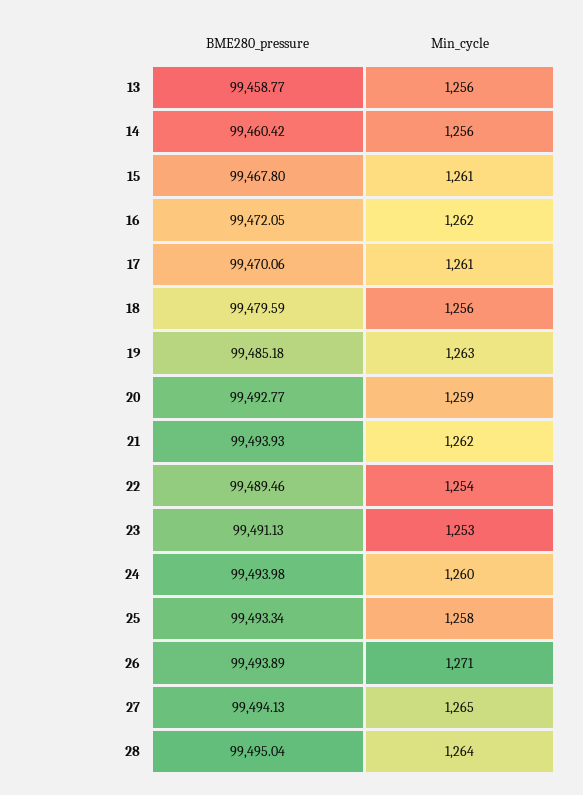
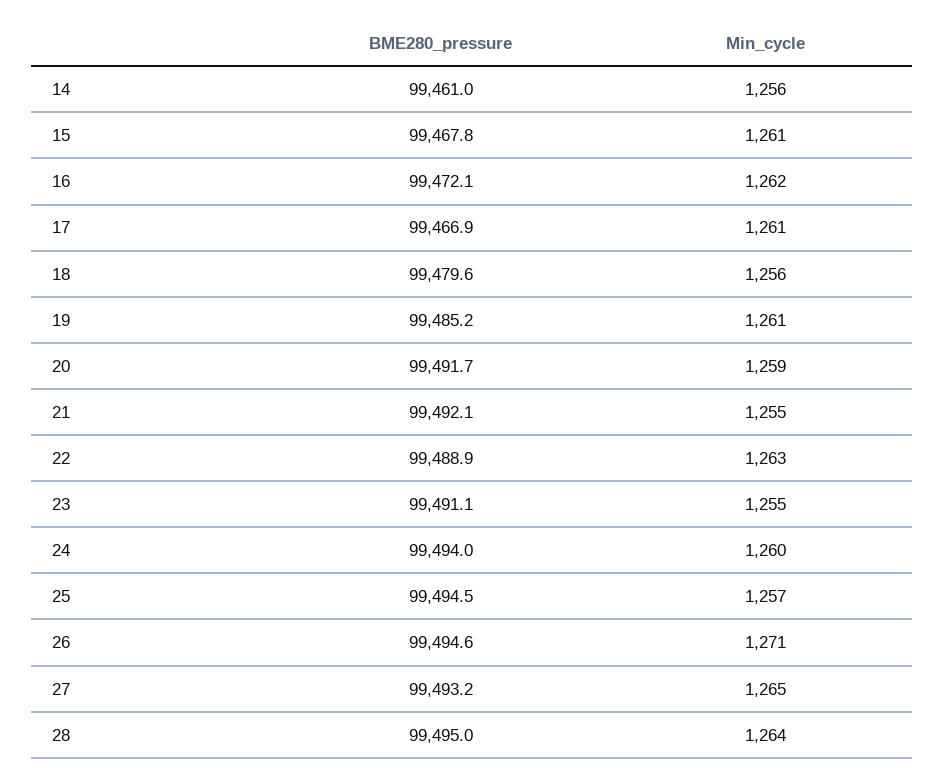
  {
    "BME280_pressure": {
-     "13": 99458.77,
-     "14": 99460.42,
+     "14": 99461,
      "15": 99467.8,
      "16": 99472.05,
-     "17": 99470.06,
+     "17": 99466.9,
      "18": 99479.59,
      "19": 99485.18,
-     "20": 99492.77,
+     "20": 99491.7,
-     "21": 99493.93,
+     "21": 99492.1,
-     "22": 99489.46,
+     "22": 99488.9,
      "23": 99491.13,
      "24": 99493.98,
-     "25": 99493.34,
+     "25": 99494.5,
-     "26": 99493.89,
+     "26": 99494.6,
-     "27": 99494.13,
+     "27": 99493.2,
      "28": 99495.04
    },
    "Min_cycle": {
-     "13": 1256,
      "14": 1256,
      "15": 1261,
      "16": 1262,
      "17": 1261,
      "18": 1256,
-     "19": 1263,
+     "19": 1261,
      "20": 1259,
-     "21": 1262,
+     "21": 1255,
-     "22": 1254,
+     "22": 1263,
-     "23": 1253,
+     "23": 1255,
      "24": 1260,
-     "25": 1258,
+     "25": 1257,
      "26": 1271,
      "27": 1265,
      "28": 1264
    }
  }

